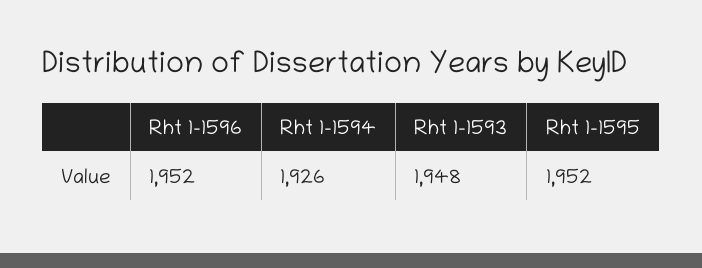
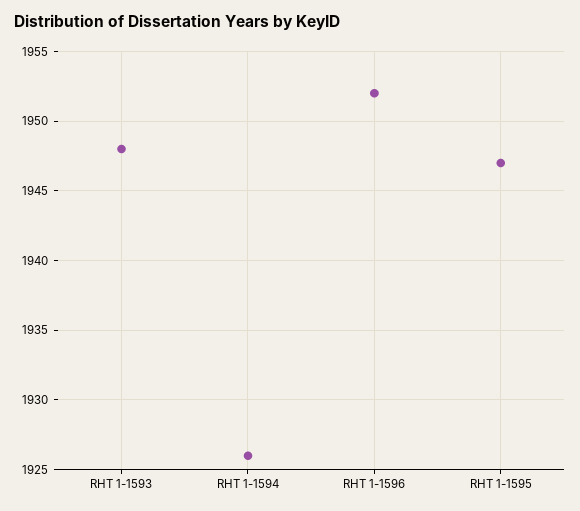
  {
    "Rht 1-1596": 1952,
    "Rht 1-1594": 1926,
    "Rht 1-1593": 1948,
-   "Rht 1-1595": 1952
+   "Rht 1-1595": 1947
  }

